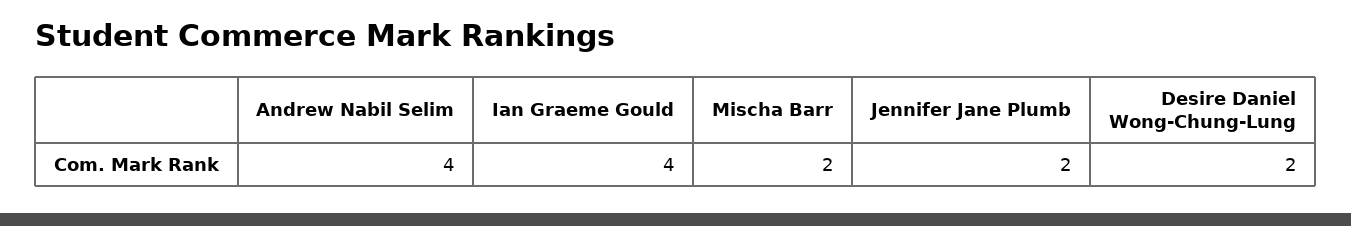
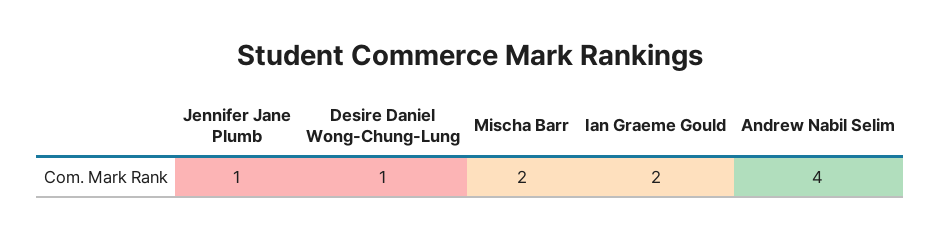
  {
    "Andrew Nabil Selim": 4,
-   "Ian Graeme Gould": 4,
+   "Ian Graeme Gould": 2,
    "Mischa Barr": 2,
-   "Jennifer Jane Plumb": 2,
+   "Jennifer Jane Plumb": 1,
-   "Desire Daniel Wong-Chung-Lung": 2
+   "Desire Daniel Wong-Chung-Lung": 1
  }

